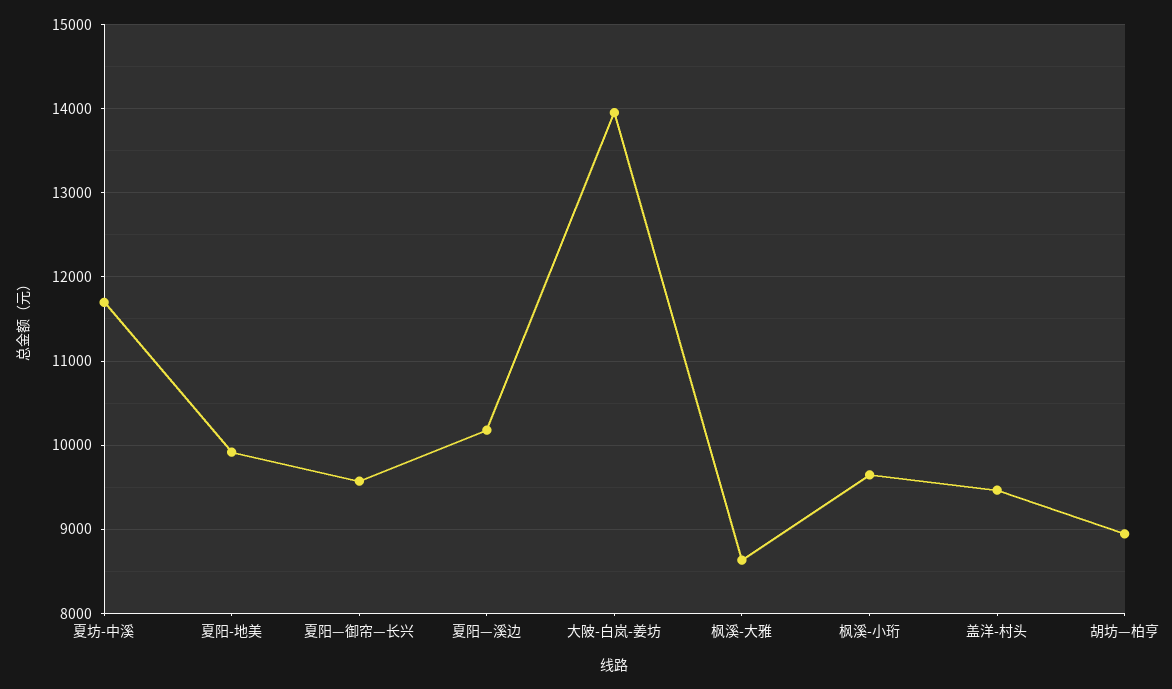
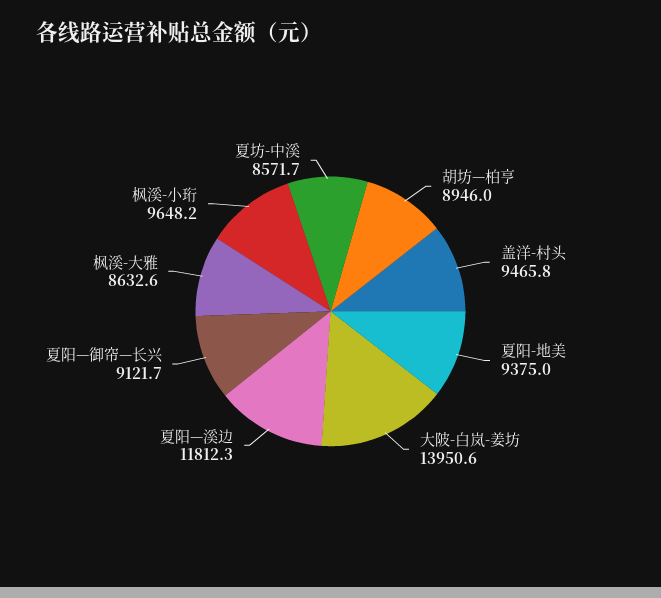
  {
-   "夏坊-中溪": 11700,
+   "夏坊-中溪": 8571.7,
-   "夏阳-地美": 9900,
+   "夏阳-地美": 9375,
-   "夏阳—御帘—长兴": 9600,
+   "夏阳—御帘—长兴": 9121.7,
-   "夏阳—溪边": 10200,
+   "夏阳—溪边": 11812.3,
    "大陂-白岚-姜坊": 13950.6,
    "枫溪-大雅": 8632.6,
    "枫溪-小珩": 9648.2,
    "盖洋-村头": 9465.8,
    "胡坊—柏亨": 8946
  }

